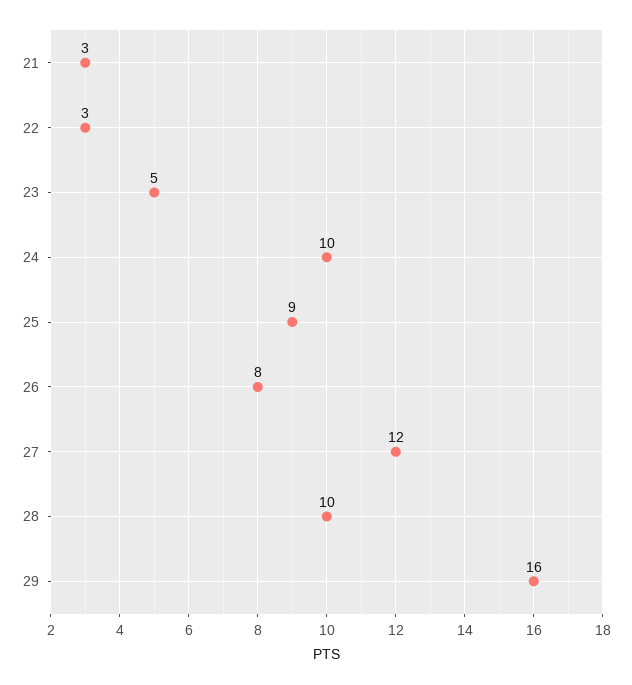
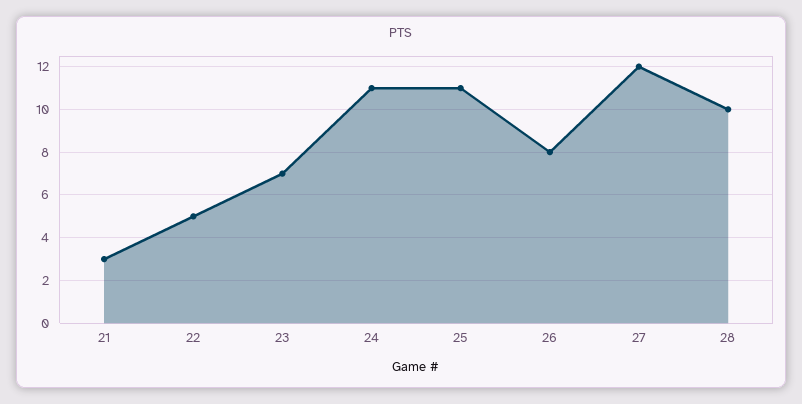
  {
    "21": 3,
-   "22": 3,
+   "22": 5,
-   "23": 5,
+   "23": 7,
-   "24": 10,
+   "24": 11,
-   "25": 9,
+   "25": 11,
    "26": 8,
    "27": 12,
-   "28": 10,
+   "28": 10
-   "29": 16
  }

